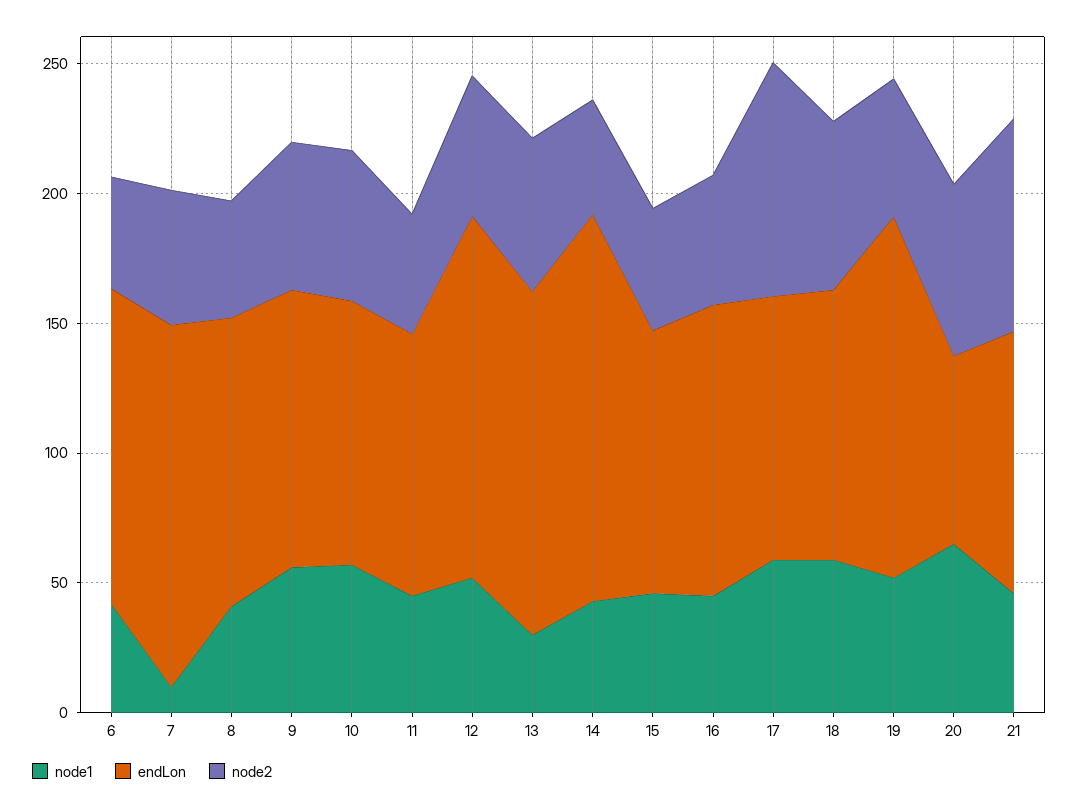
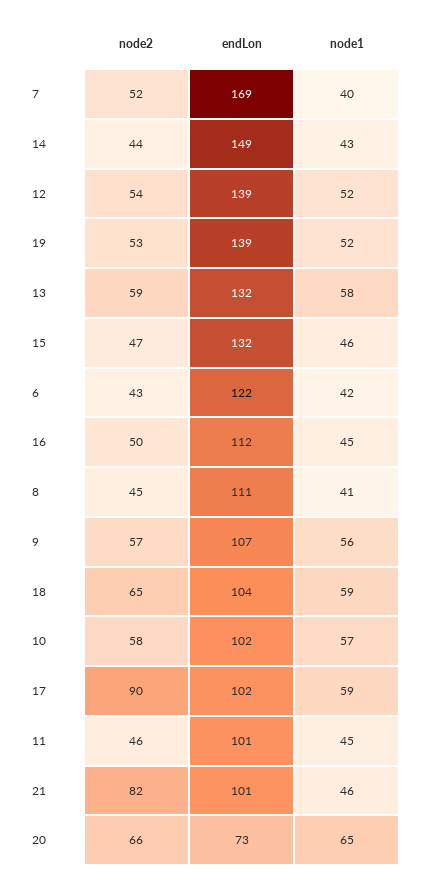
  {
    "node1": {
      "6": 42,
-     "7": 10,
+     "7": 40,
      "8": 41,
      "9": 56,
      "10": 57,
      "11": 45,
      "12": 52,
-     "13": 30,
+     "13": 58,
      "14": 43,
      "15": 46,
      "16": 45,
      "17": 59,
      "18": 59,
      "19": 52,
      "20": 65,
      "21": 46
    },
    "endLon": {
      "6": 122,
-     "7": 140,
+     "7": 169,
      "8": 111,
      "9": 107,
      "10": 102,
      "11": 101,
      "12": 139,
      "13": 132,
      "14": 149,
-     "15": 100,
+     "15": 132,
      "16": 112,
      "17": 102,
      "18": 104,
      "19": 139,
      "20": 73,
      "21": 101
    },
    "node2": {
      "6": 43,
      "7": 52,
      "8": 45,
      "9": 57,
      "10": 58,
      "11": 46,
      "12": 54,
      "13": 59,
      "14": 44,
      "15": 47,
      "16": 50,
      "17": 90,
      "18": 65,
      "19": 53,
      "20": 66,
      "21": 82
    }
  }

